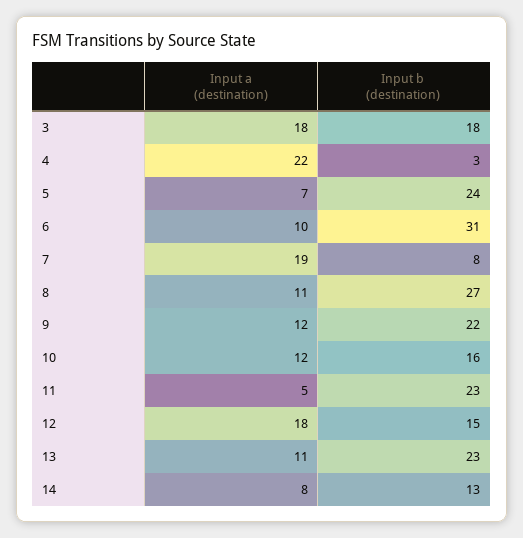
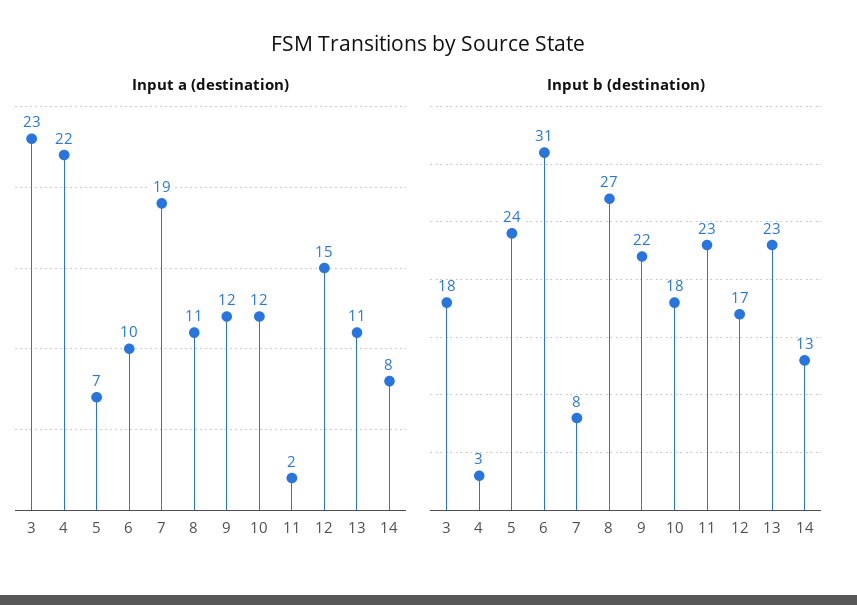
  {
    "Input a (destination)": {
-     "3": 18,
+     "3": 23,
      "4": 22,
      "5": 7,
      "6": 10,
      "7": 19,
      "8": 11,
      "9": 12,
      "10": 12,
-     "11": 5,
+     "11": 2,
-     "12": 18,
+     "12": 15,
      "13": 11,
      "14": 8
    },
    "Input b (destination)": {
      "3": 18,
      "4": 3,
      "5": 24,
      "6": 31,
      "7": 8,
      "8": 27,
      "9": 22,
-     "10": 16,
+     "10": 18,
      "11": 23,
-     "12": 15,
+     "12": 17,
      "13": 23,
      "14": 13
    }
  }

